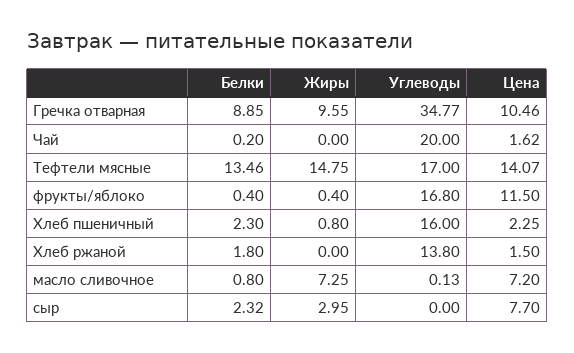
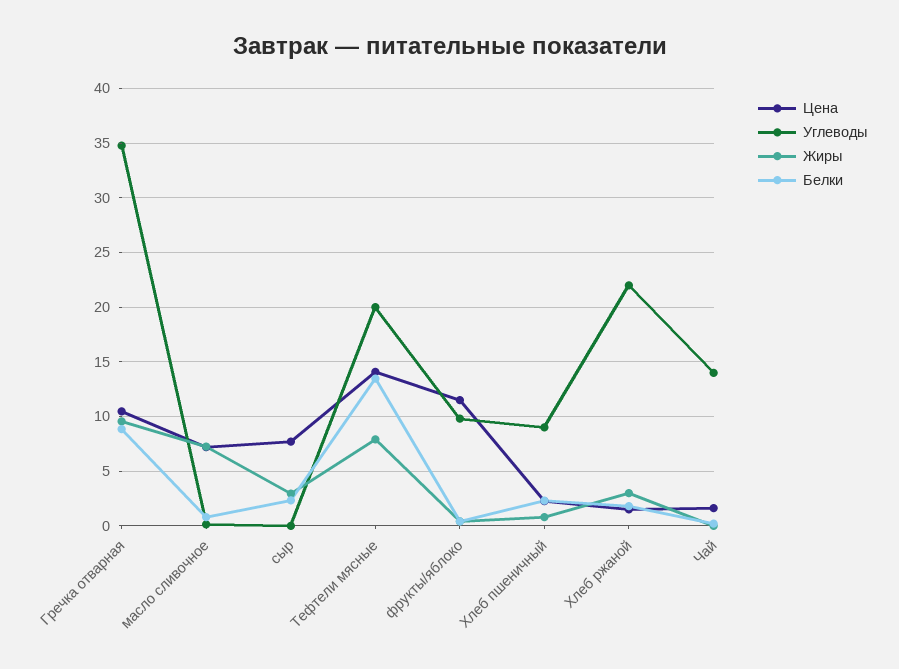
  {
    "Белки": {
      "Гречка отварная": 8.85,
      "Чай": 0.2,
      "Тефтели мясные": 13.46,
      "фрукты/яблоко": 0.4,
      "Хлеб пшеничный": 2.3,
      "Хлеб ржаной": 1.8,
      "масло сливочное": 0.8,
      "сыр": 2.32
    },
    "Жиры": {
      "Гречка отварная": 9.55,
      "Чай": 0,
-     "Тефтели мясные": 14.75,
+     "Тефтели мясные": 8,
      "фрукты/яблоко": 0.4,
      "Хлеб пшеничный": 0.8,
-     "Хлеб ржаной": 0,
+     "Хлеб ржаной": 3,
      "масло сливочное": 7.25,
      "сыр": 2.95
    },
    "Углеводы": {
      "Гречка отварная": 34.77,
-     "Чай": 20,
+     "Чай": 14,
-     "Тефтели мясные": 17,
+     "Тефтели мясные": 20,
-     "фрукты/яблоко": 16.8,
+     "фрукты/яблоко": 10,
-     "Хлеб пшеничный": 16,
+     "Хлеб пшеничный": 9,
-     "Хлеб ржаной": 13.8,
+     "Хлеб ржаной": 22,
      "масло сливочное": 0.13,
      "сыр": 0
    },
    "Цена": {
      "Гречка отварная": 10.46,
      "Чай": 1.62,
      "Тефтели мясные": 14.07,
      "фрукты/яблоко": 11.5,
      "Хлеб пшеничный": 2.25,
      "Хлеб ржаной": 1.5,
      "масло сливочное": 7.2,
      "сыр": 7.7
    }
  }

